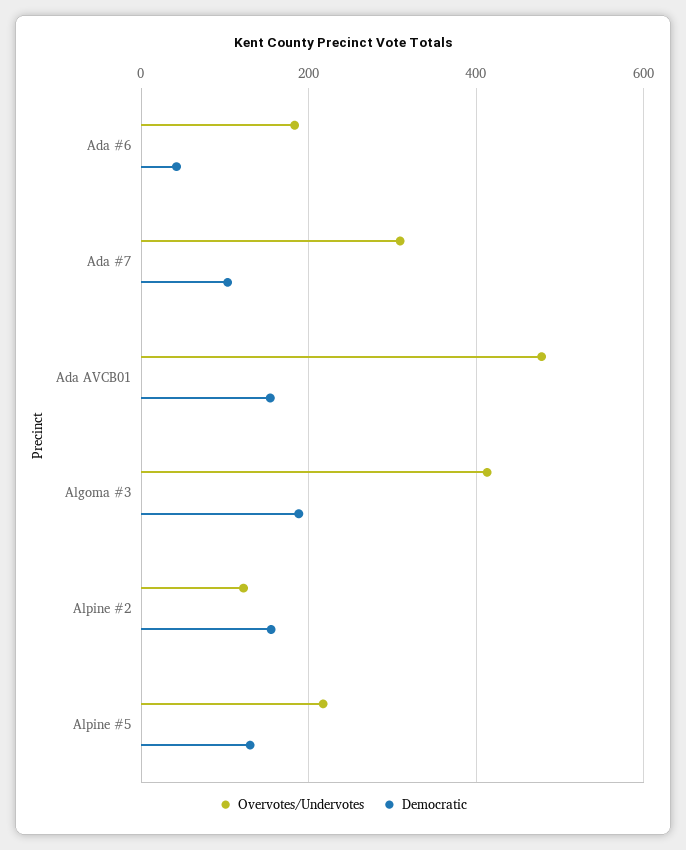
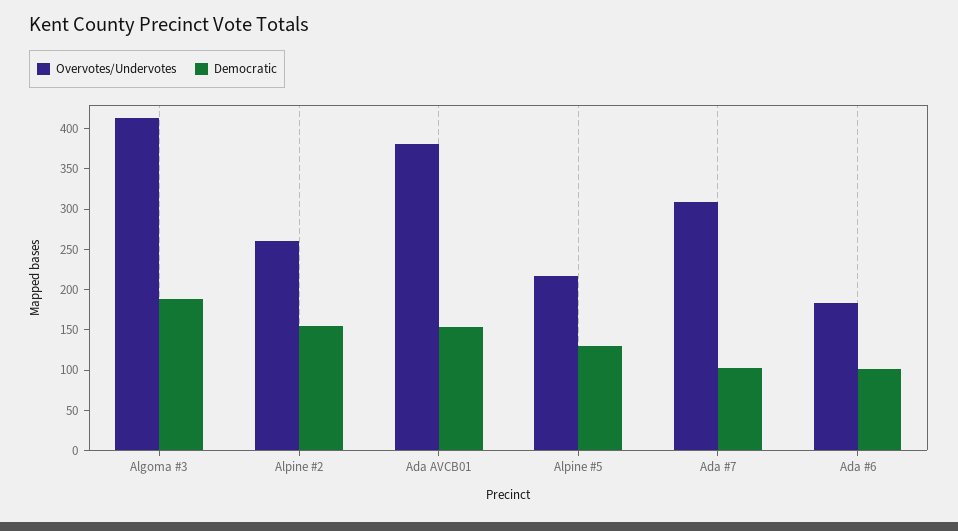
  {
    "Overvotes/Undervotes": {
      "Ada #6": 180,
      "Ada #7": 310,
-     "Ada AVCB01": 480,
+     "Ada AVCB01": 380,
      "Algoma #3": 410,
-     "Alpine #2": 120,
+     "Alpine #2": 260,
      "Alpine #5": 220
    },
    "Democratic": {
-     "Ada #6": 40,
+     "Ada #6": 100,
      "Ada #7": 100,
      "Ada AVCB01": 150,
      "Algoma #3": 190,
      "Alpine #2": 160,
      "Alpine #5": 130
    }
  }

